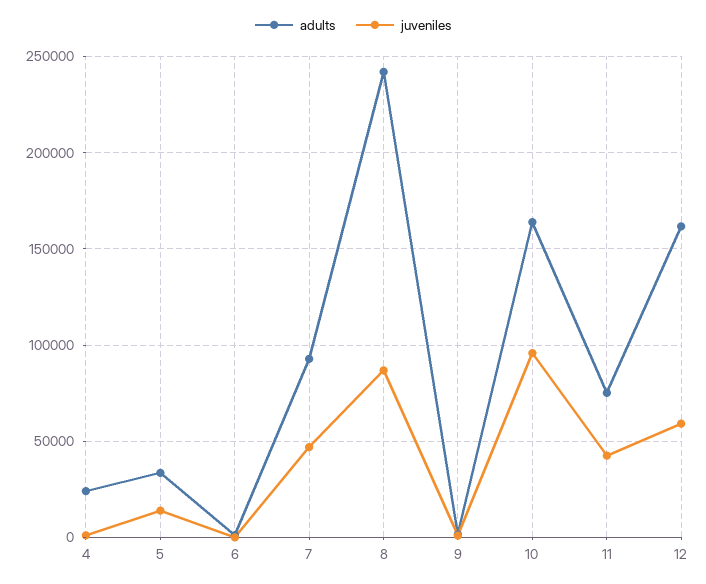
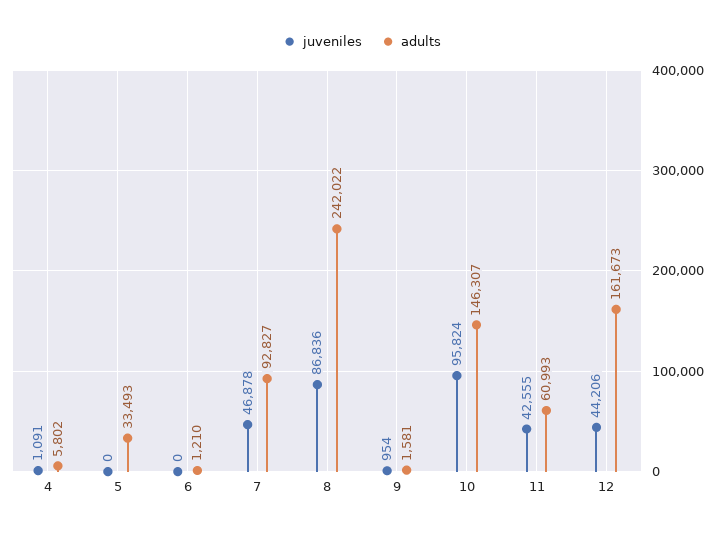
  {
    "adults": {
-     "4": 25000,
+     "4": 5802,
      "5": 33493,
      "6": 1210,
      "7": 92827,
      "8": 242022,
      "9": 1581,
-     "10": 165000,
+     "10": 146307,
-     "11": 75000,
+     "11": 60993,
      "12": 161673
    },
    "juveniles": {
      "4": 1091,
-     "5": 15000,
+     "5": 0,
      "6": 0,
      "7": 46878,
      "8": 86836,
      "9": 954,
      "10": 95824,
      "11": 42555,
-     "12": 60000
+     "12": 44206
    }
  }

